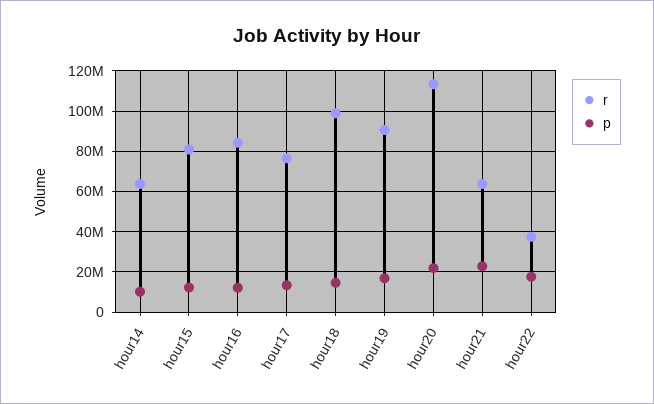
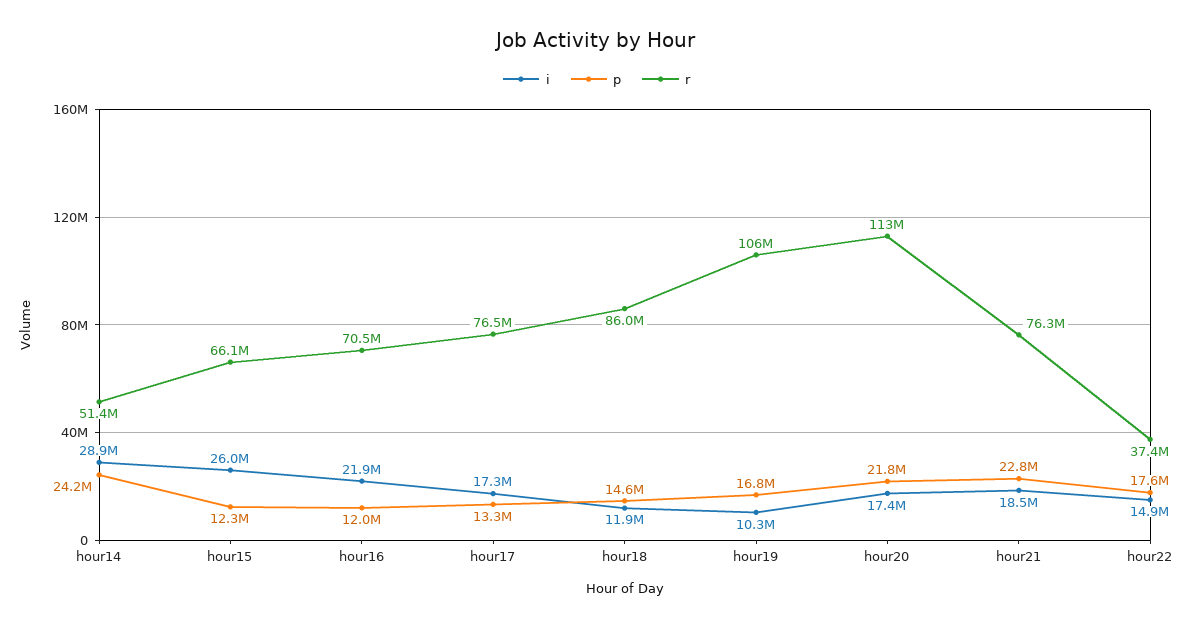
  {
    "r": {
-     "hour14": 65000000,
+     "hour14": 51400000,
-     "hour15": 80000000,
+     "hour15": 66100000,
-     "hour16": 85000000,
+     "hour16": 70500000,
      "hour17": 76500000,
-     "hour18": 100000000,
+     "hour18": 86000000,
-     "hour19": 90000000,
+     "hour19": 106000000,
      "hour20": 113000000,
-     "hour21": 65000000,
+     "hour21": 76300000,
      "hour22": 37400000
    },
    "p": {
-     "hour14": 10000000,
+     "hour14": 24200000,
      "hour15": 12300000,
      "hour16": 12000000,
      "hour17": 13300000,
      "hour18": 14600000,
      "hour19": 16800000,
      "hour20": 21800000,
      "hour21": 22800000,
      "hour22": 17600000
-   }
+   },
+   "i": {
+     "hour14": 28900000,
+     "hour15": 26000000,
+     "hour16": 21900000,
+     "hour17": 17300000,
+     "hour18": 11900000,
+     "hour19": 10300000,
+     "hour20": 17400000,
+     "hour21": 18500000,
+     "hour22": 14900000
+   }
  }

